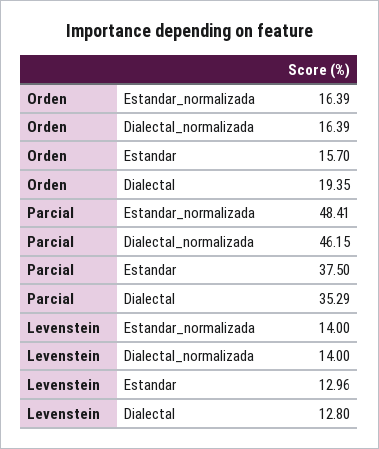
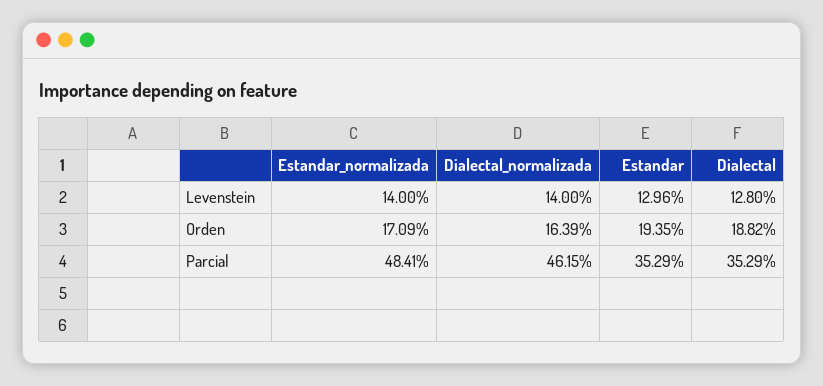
  {
    "Orden": {
-     "Estandar_normalizada": 16.39,
+     "Estandar_normalizada": 17.09,
      "Dialectal_normalizada": 16.39,
-     "Estandar": 15.7,
+     "Estandar": 19.35,
-     "Dialectal": 19.35
+     "Dialectal": 18.82
    },
    "Parcial": {
      "Estandar_normalizada": 48.41,
      "Dialectal_normalizada": 46.15,
-     "Estandar": 37.5,
+     "Estandar": 35.29,
      "Dialectal": 35.29
    },
    "Levenstein": {
      "Estandar_normalizada": 14,
      "Dialectal_normalizada": 14,
      "Estandar": 12.96,
      "Dialectal": 12.8
    }
  }

